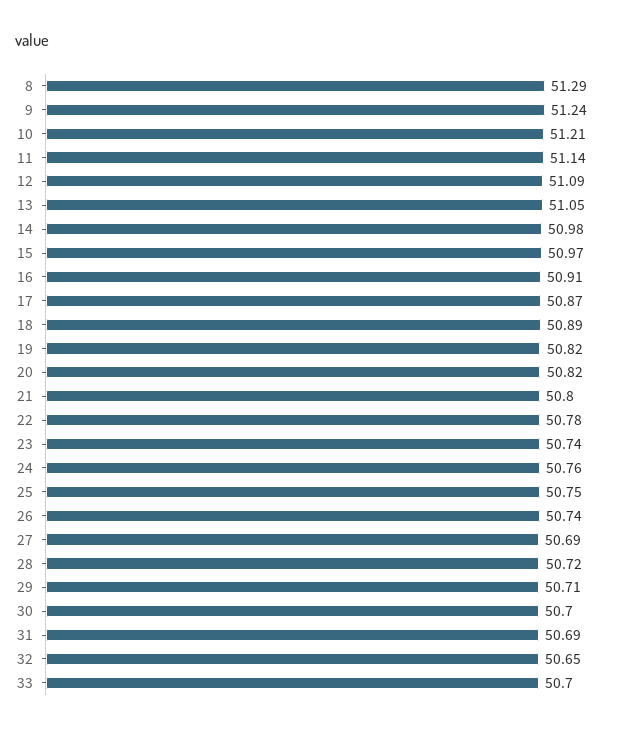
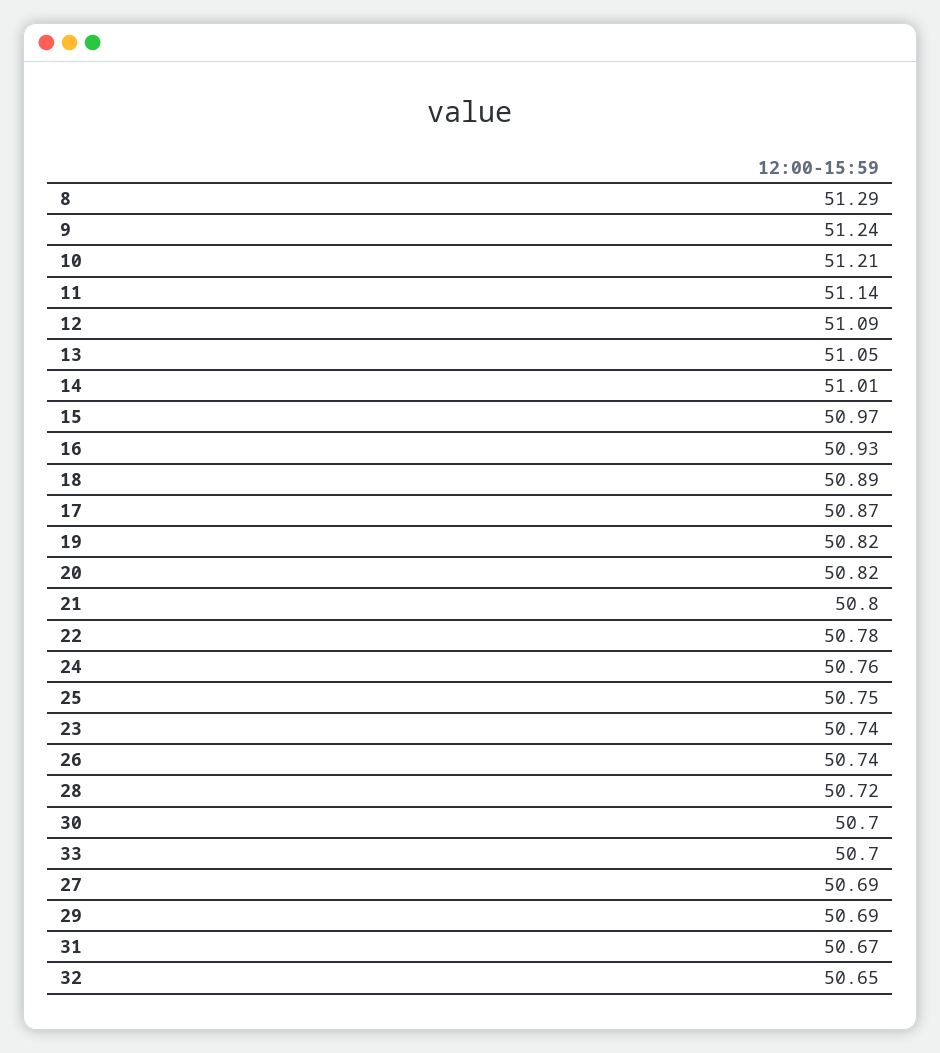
  {
    "8": 51.29,
    "9": 51.24,
    "10": 51.21,
    "11": 51.14,
    "12": 51.09,
    "13": 51.05,
-   "14": 50.98,
+   "14": 51.01,
    "15": 50.97,
-   "16": 50.91,
+   "16": 50.93,
    "17": 50.87,
    "18": 50.89,
    "19": 50.82,
    "20": 50.82,
    "21": 50.8,
    "22": 50.78,
    "23": 50.74,
    "24": 50.76,
    "25": 50.75,
    "26": 50.74,
    "27": 50.69,
    "28": 50.72,
-   "29": 50.71,
+   "29": 50.69,
    "30": 50.7,
-   "31": 50.69,
+   "31": 50.67,
    "32": 50.65,
    "33": 50.7
  }

